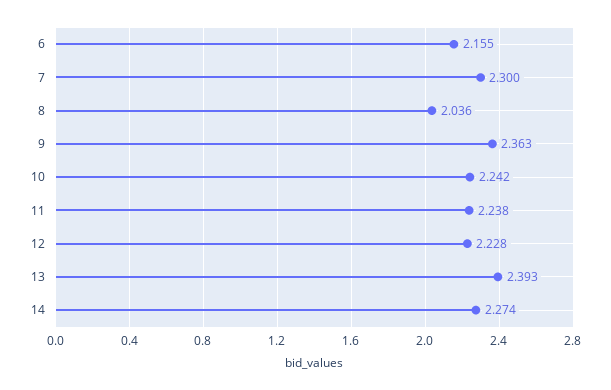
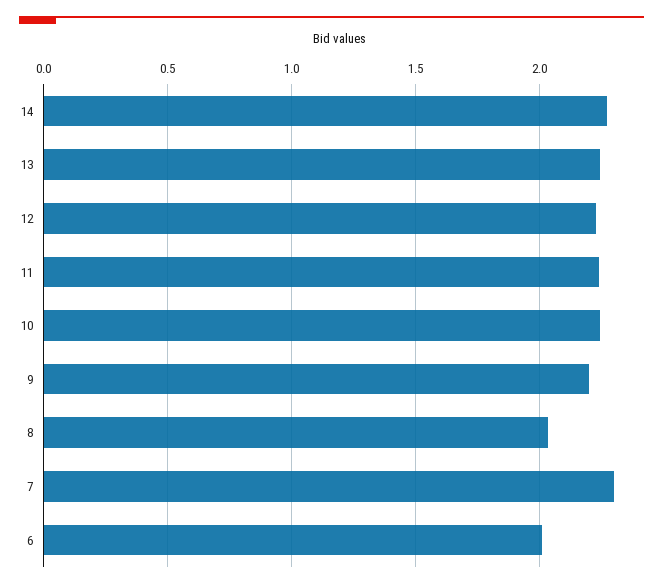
  {
-   "6": 2.155,
+   "6": 2,
    "7": 2.3,
    "8": 2.036,
-   "9": 2.363,
+   "9": 2.2,
    "10": 2.242,
    "11": 2.238,
    "12": 2.228,
-   "13": 2.393,
+   "13": 2.25,
    "14": 2.274
  }

